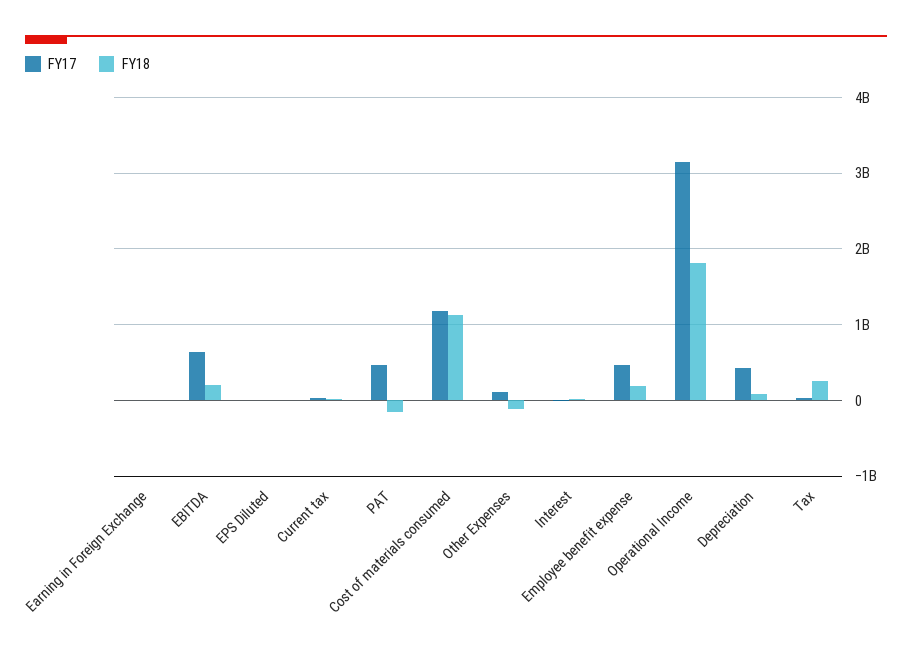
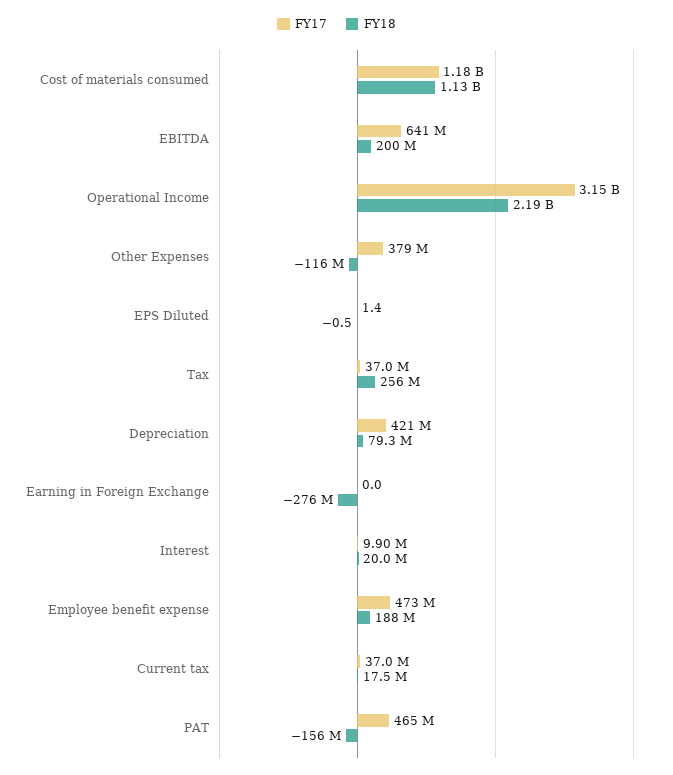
  {
    "FY17": {
      "Earning in Foreign Exchange": 0,
      "EBITDA": 641000000,
      "EPS Diluted": 1.4,
      "Current tax": 37000000,
      "PAT": 465000000,
      "Cost of materials consumed": 1180000000,
-     "Other Expenses": 100000000,
+     "Other Expenses": 379000000,
      "Interest": 9900000,
      "Employee benefit expense": 473000000,
      "Operational Income": 3150000000,
      "Depreciation": 421000000,
      "Tax": 37000000
    },
    "FY18": {
-     "Earning in Foreign Exchange": 0,
+     "Earning in Foreign Exchange": -276000000,
      "EBITDA": 200000000,
      "EPS Diluted": -0.5,
      "Current tax": 17500000,
      "PAT": -156000000,
      "Cost of materials consumed": 1130000000,
      "Other Expenses": -116000000,
      "Interest": 20000000,
      "Employee benefit expense": 188000000,
-     "Operational Income": 1800000000,
+     "Operational Income": 2190000000,
      "Depreciation": 79300000,
      "Tax": 256000000
    }
  }

